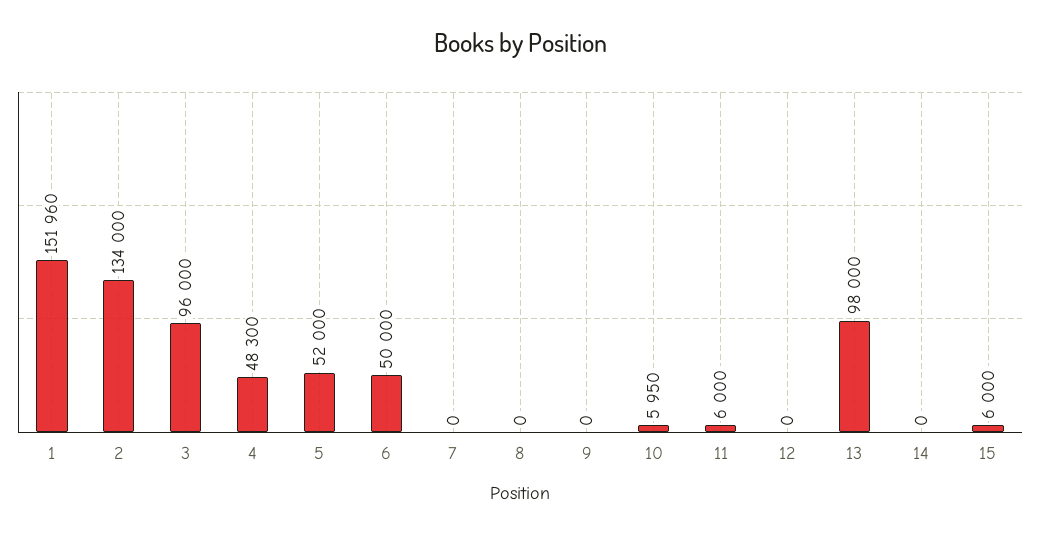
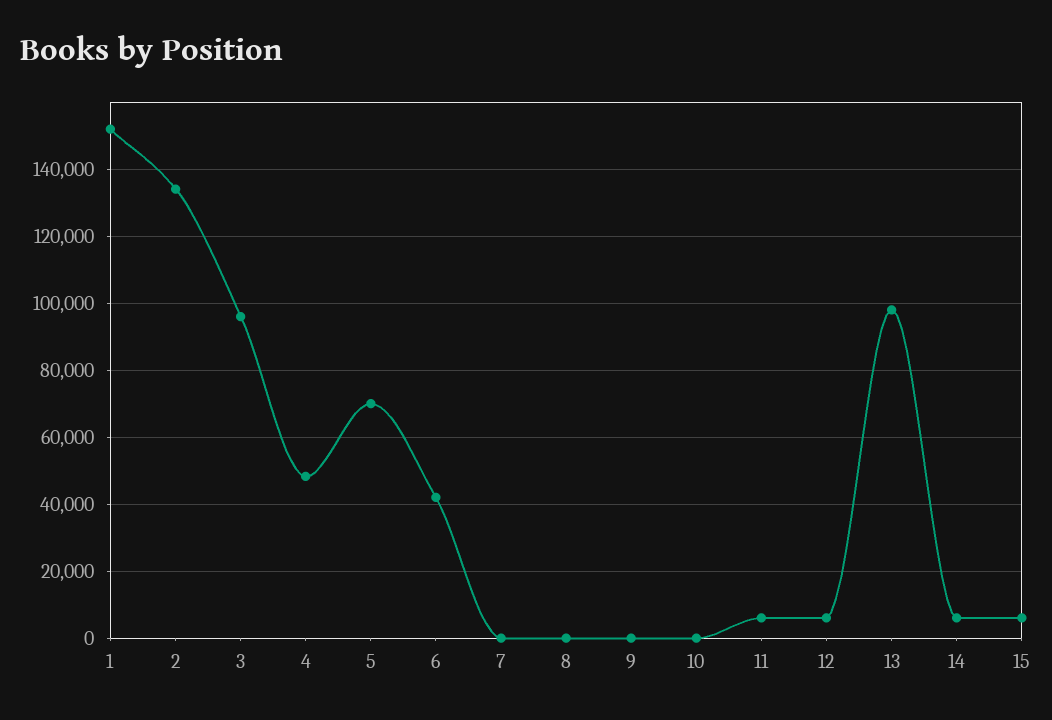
  {
    "1": 151960,
    "2": 134000,
    "3": 96000,
    "4": 48300,
-   "5": 52000,
+   "5": 70000,
-   "6": 50000,
+   "6": 42000,
    "7": 0,
    "8": 0,
    "9": 0,
-   "10": 5950,
+   "10": 0,
    "11": 6000,
-   "12": 0,
+   "12": 6000,
    "13": 98000,
-   "14": 0,
+   "14": 6000,
    "15": 6000
  }

